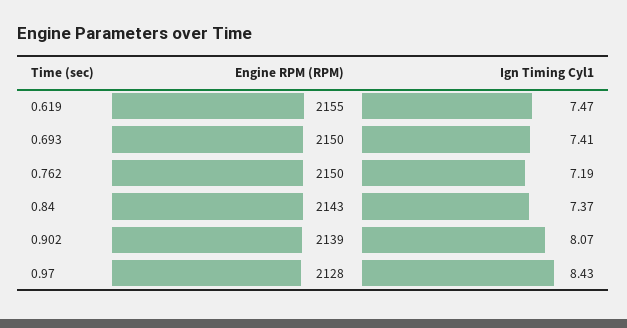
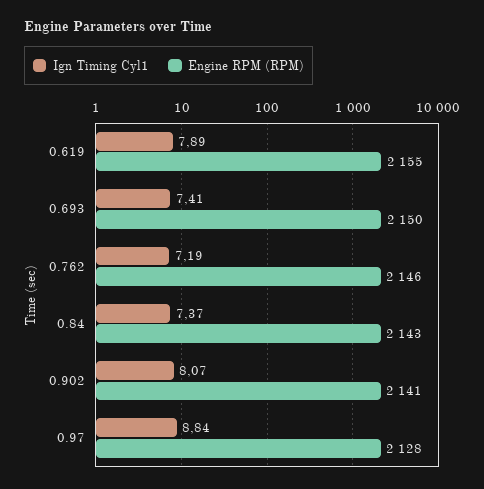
  {
    "Engine RPM (RPM)": {
      "0.619": 2155,
      "0.693": 2150,
-     "0.762": 2150,
+     "0.762": 2146,
      "0.84": 2143,
-     "0.902": 2139,
+     "0.902": 2141,
      "0.97": 2128
    },
    "Ign Timing Cyl1": {
-     "0.619": 7.47,
+     "0.619": 7.89,
      "0.693": 7.41,
      "0.762": 7.19,
      "0.84": 7.37,
      "0.902": 8.07,
-     "0.97": 8.43
+     "0.97": 8.84
    }
  }

